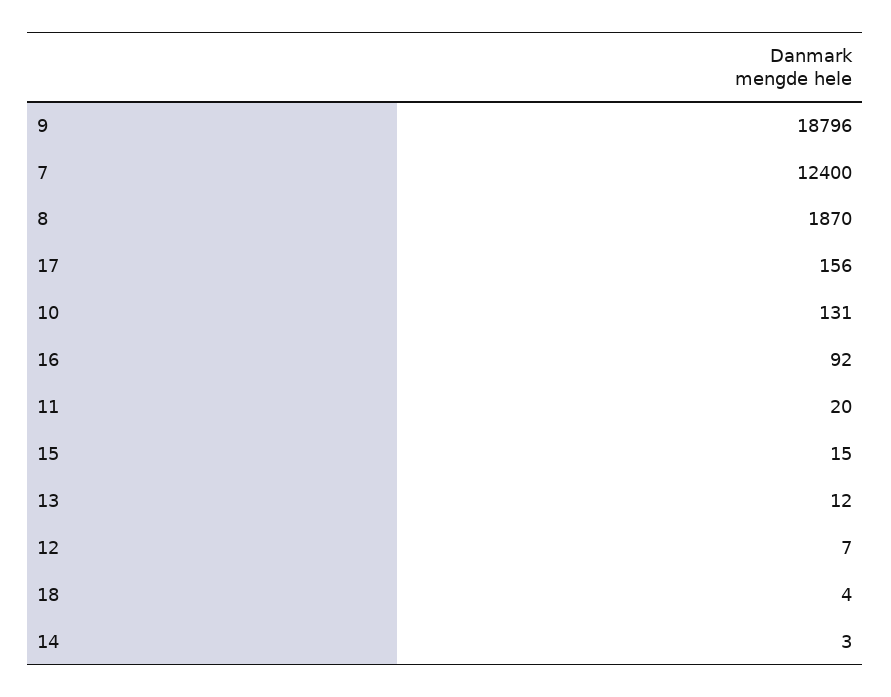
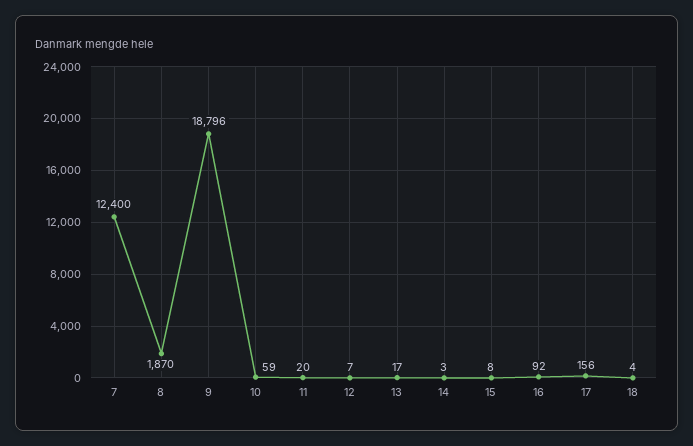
  {
    "9": 18796,
    "7": 12400,
    "8": 1870,
    "17": 156,
-   "10": 131,
+   "10": 59,
    "16": 92,
    "11": 20,
-   "15": 15,
+   "15": 8,
-   "13": 12,
+   "13": 17,
    "12": 7,
    "18": 4,
    "14": 3
  }

